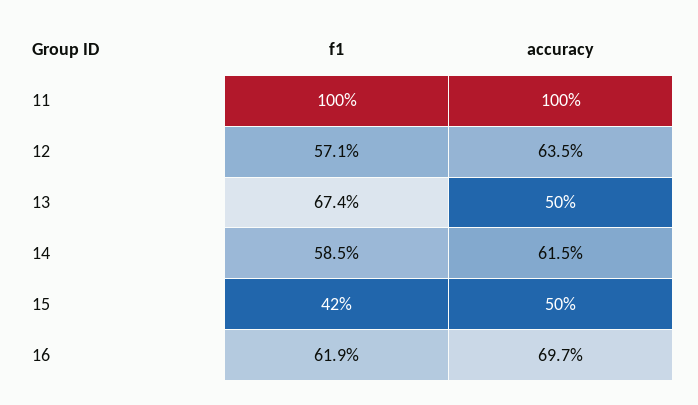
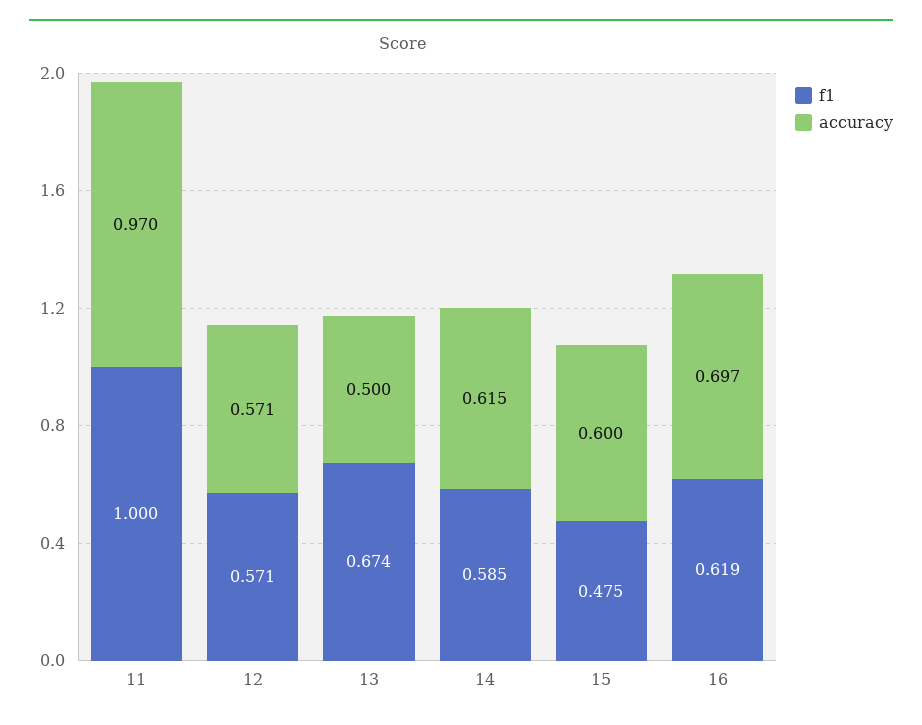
  {
    "f1": {
      "11": 1,
      "12": 0.571,
      "13": 0.674,
      "14": 0.585,
-     "15": 0.42,
+     "15": 0.475,
      "16": 0.619
    },
    "accuracy": {
-     "11": 1,
+     "11": 0.97,
-     "12": 0.635,
+     "12": 0.571,
      "13": 0.5,
      "14": 0.615,
-     "15": 0.5,
+     "15": 0.6,
      "16": 0.697
    }
  }

